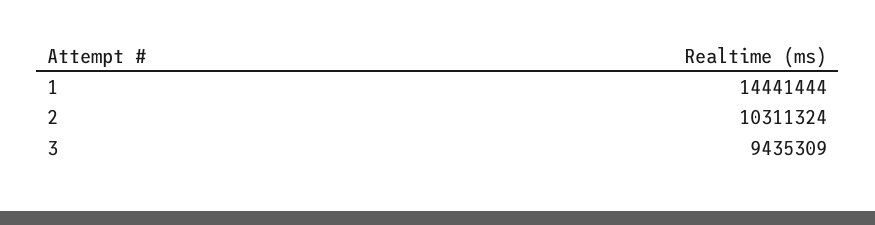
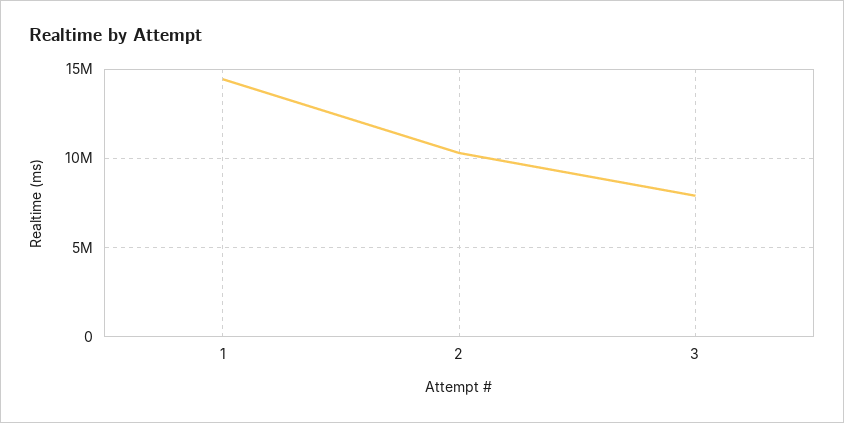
  {
    "1": 14441444,
    "2": 10311324,
-   "3": 9435309
+   "3": 8000000
  }

